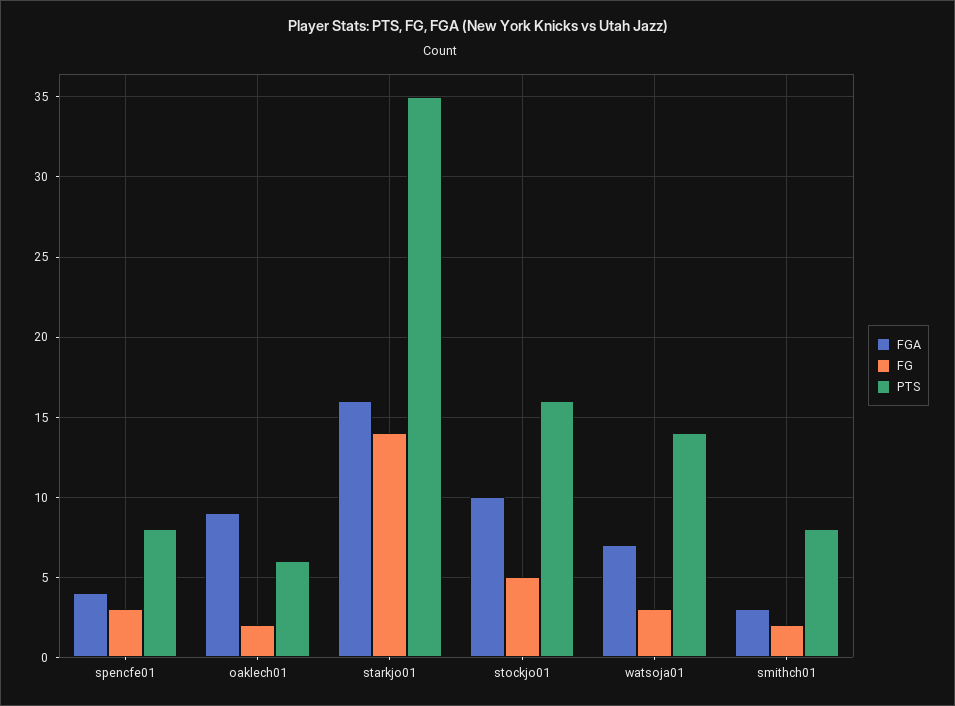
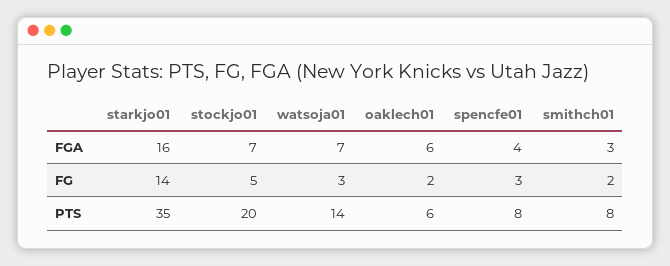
  {
    "FGA": {
      "spencfe01": 4,
-     "oaklech01": 9,
+     "oaklech01": 6,
      "starkjo01": 16,
-     "stockjo01": 10,
+     "stockjo01": 7,
      "watsoja01": 7,
      "smithch01": 3
    },
    "FG": {
      "spencfe01": 3,
      "oaklech01": 2,
      "starkjo01": 14,
      "stockjo01": 5,
      "watsoja01": 3,
      "smithch01": 2
    },
    "PTS": {
      "spencfe01": 8,
      "oaklech01": 6,
      "starkjo01": 35,
-     "stockjo01": 16,
+     "stockjo01": 20,
      "watsoja01": 14,
      "smithch01": 8
    }
  }

